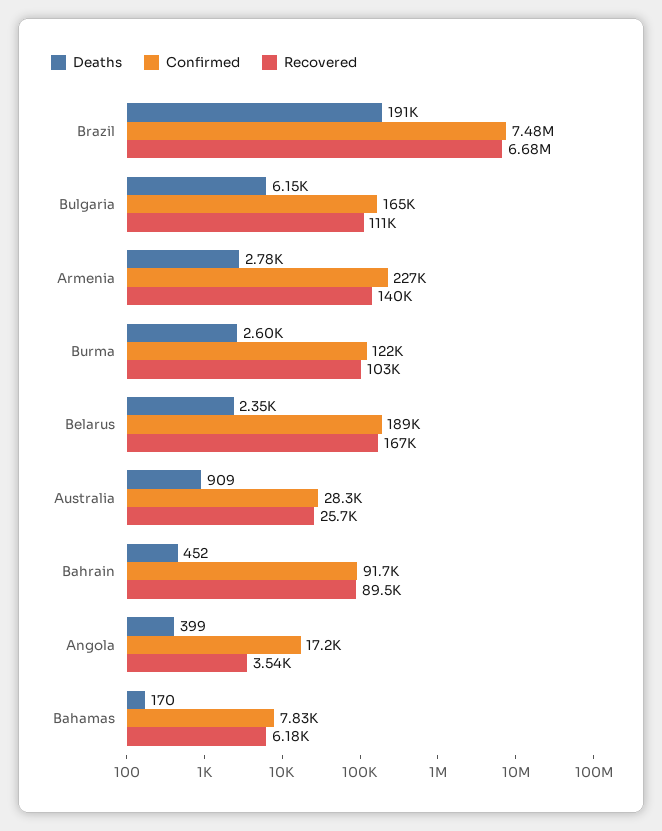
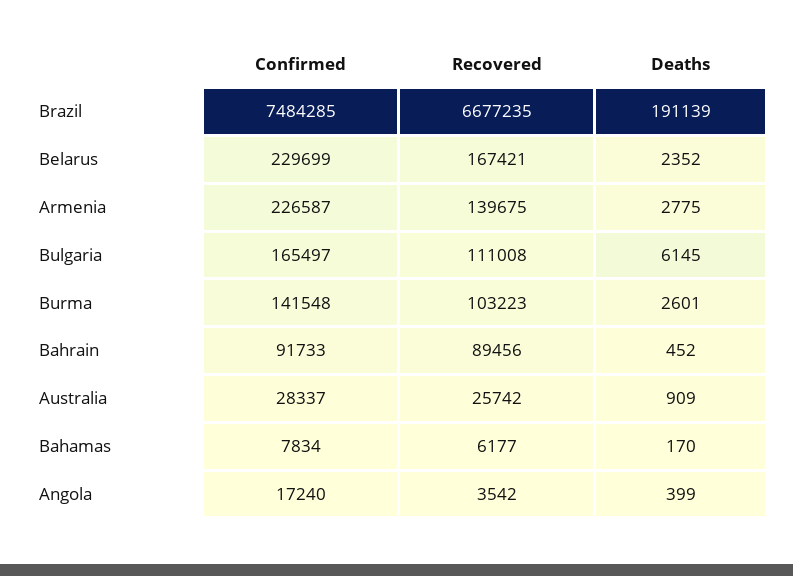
  {
    "Deaths": {
      "Brazil": 191139,
      "Bulgaria": 6145,
      "Armenia": 2775,
      "Burma": 2601,
      "Belarus": 2352,
      "Australia": 909,
      "Bahrain": 452,
      "Angola": 399,
      "Bahamas": 170
    },
    "Confirmed": {
      "Brazil": 7484285,
      "Bulgaria": 165497,
      "Armenia": 226587,
-     "Burma": 122000,
+     "Burma": 141548,
-     "Belarus": 189000,
+     "Belarus": 229699,
      "Australia": 28337,
      "Bahrain": 91733,
      "Angola": 17240,
      "Bahamas": 7834
    },
    "Recovered": {
      "Brazil": 6677235,
      "Bulgaria": 111008,
      "Armenia": 139675,
      "Burma": 103223,
      "Belarus": 167421,
      "Australia": 25742,
      "Bahrain": 89456,
      "Angola": 3542,
      "Bahamas": 6177
    }
  }

